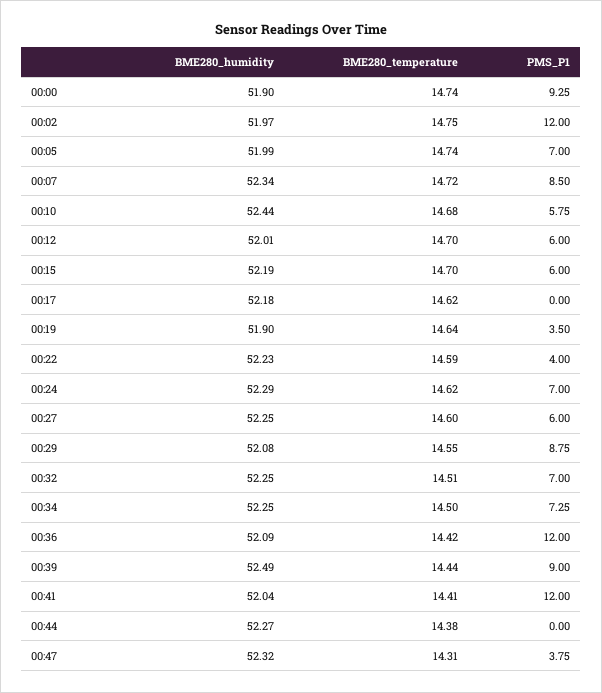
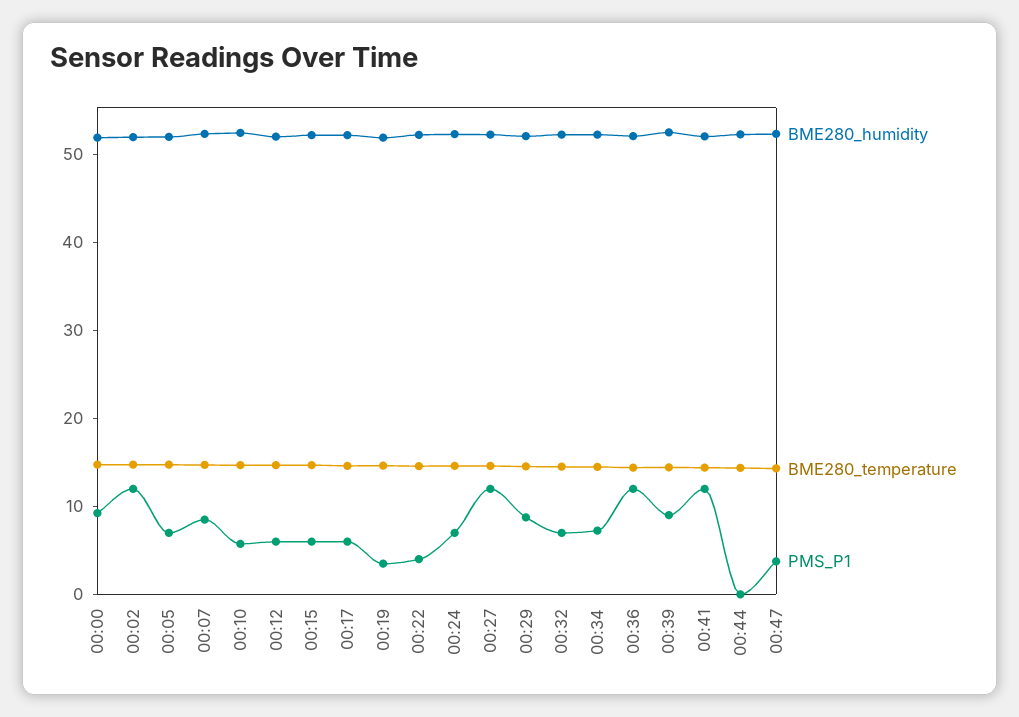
  {
    "BME280_humidity": {
      "00:00": 51.9,
      "00:02": 51.97,
      "00:05": 51.99,
      "00:07": 52.34,
      "00:10": 52.44,
      "00:12": 52.01,
      "00:15": 52.19,
      "00:17": 52.18,
      "00:19": 51.9,
      "00:22": 52.23,
      "00:24": 52.29,
      "00:27": 52.25,
      "00:29": 52.08,
      "00:32": 52.25,
      "00:34": 52.25,
      "00:36": 52.09,
      "00:39": 52.49,
      "00:41": 52.04,
      "00:44": 52.27,
      "00:47": 52.32
    },
    "BME280_temperature": {
      "00:00": 14.74,
      "00:02": 14.75,
      "00:05": 14.74,
      "00:07": 14.72,
      "00:10": 14.68,
      "00:12": 14.7,
      "00:15": 14.7,
      "00:17": 14.62,
      "00:19": 14.64,
      "00:22": 14.59,
      "00:24": 14.62,
      "00:27": 14.6,
      "00:29": 14.55,
      "00:32": 14.51,
      "00:34": 14.5,
      "00:36": 14.42,
      "00:39": 14.44,
      "00:41": 14.41,
      "00:44": 14.38,
      "00:47": 14.31
    },
    "PMS_P1": {
      "00:00": 9.25,
      "00:02": 12,
      "00:05": 7,
      "00:07": 8.5,
      "00:10": 5.75,
      "00:12": 6,
      "00:15": 6,
-     "00:17": 0,
+     "00:17": 6,
      "00:19": 3.5,
      "00:22": 4,
      "00:24": 7,
-     "00:27": 6,
+     "00:27": 12,
      "00:29": 8.75,
      "00:32": 7,
      "00:34": 7.25,
      "00:36": 12,
      "00:39": 9,
      "00:41": 12,
      "00:44": 0,
      "00:47": 3.75
    }
  }

